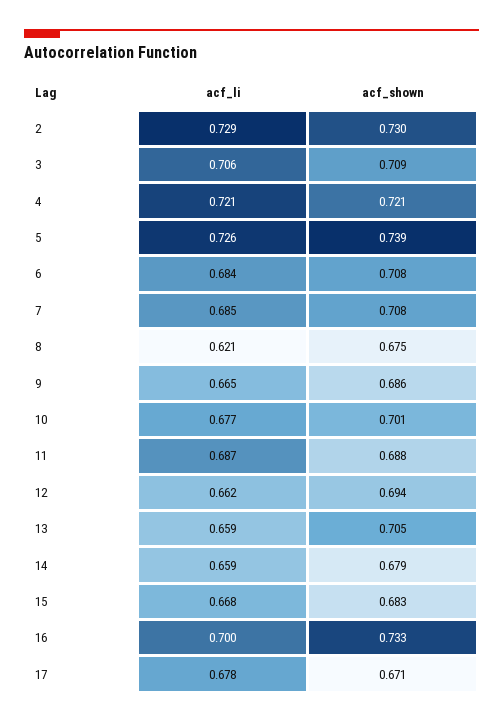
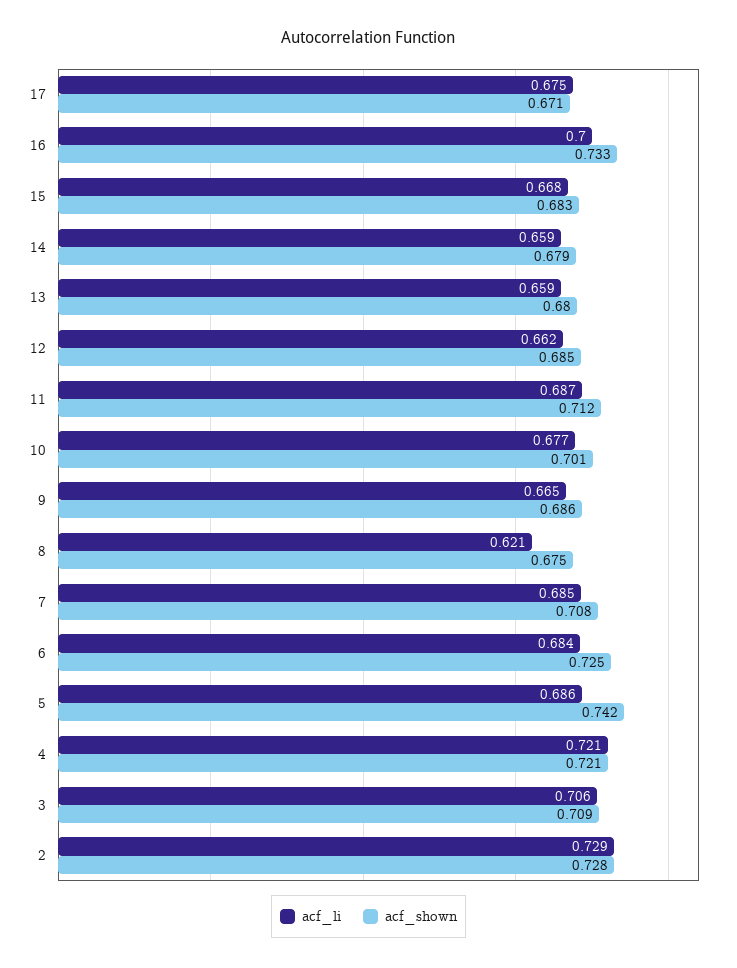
  {
    "acf_li": {
      "2": 0.729,
      "3": 0.706,
      "4": 0.721,
-     "5": 0.726,
+     "5": 0.686,
      "6": 0.684,
      "7": 0.685,
      "8": 0.621,
      "9": 0.665,
      "10": 0.677,
      "11": 0.687,
      "12": 0.662,
      "13": 0.659,
      "14": 0.659,
      "15": 0.668,
      "16": 0.7,
-     "17": 0.678
+     "17": 0.675
    },
    "acf_shown": {
-     "2": 0.73,
+     "2": 0.728,
      "3": 0.709,
      "4": 0.721,
-     "5": 0.739,
+     "5": 0.742,
-     "6": 0.708,
+     "6": 0.725,
      "7": 0.708,
      "8": 0.675,
      "9": 0.686,
      "10": 0.701,
-     "11": 0.688,
+     "11": 0.712,
-     "12": 0.694,
+     "12": 0.685,
-     "13": 0.705,
+     "13": 0.68,
      "14": 0.679,
      "15": 0.683,
      "16": 0.733,
      "17": 0.671
    }
  }

